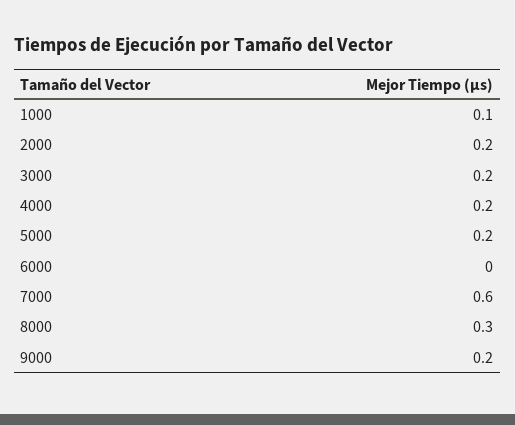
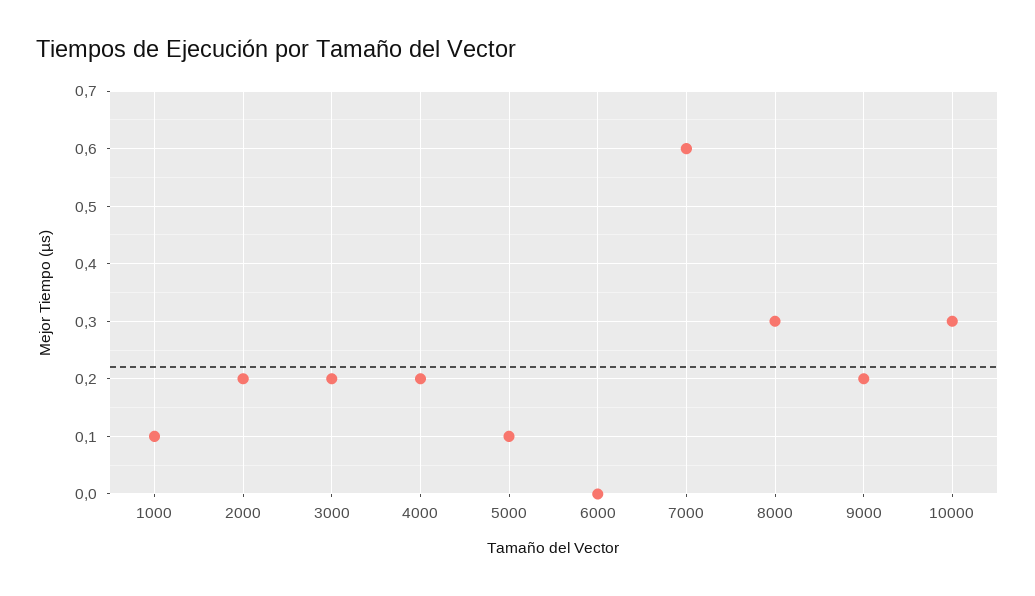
  {
    "1000": 0.1,
    "2000": 0.2,
    "3000": 0.2,
    "4000": 0.2,
-   "5000": 0.2,
+   "5000": 0.1,
    "6000": 0,
    "7000": 0.6,
    "8000": 0.3,
-   "9000": 0.2
+   "9000": 0.2,
+   "10000": 0.3
  }

